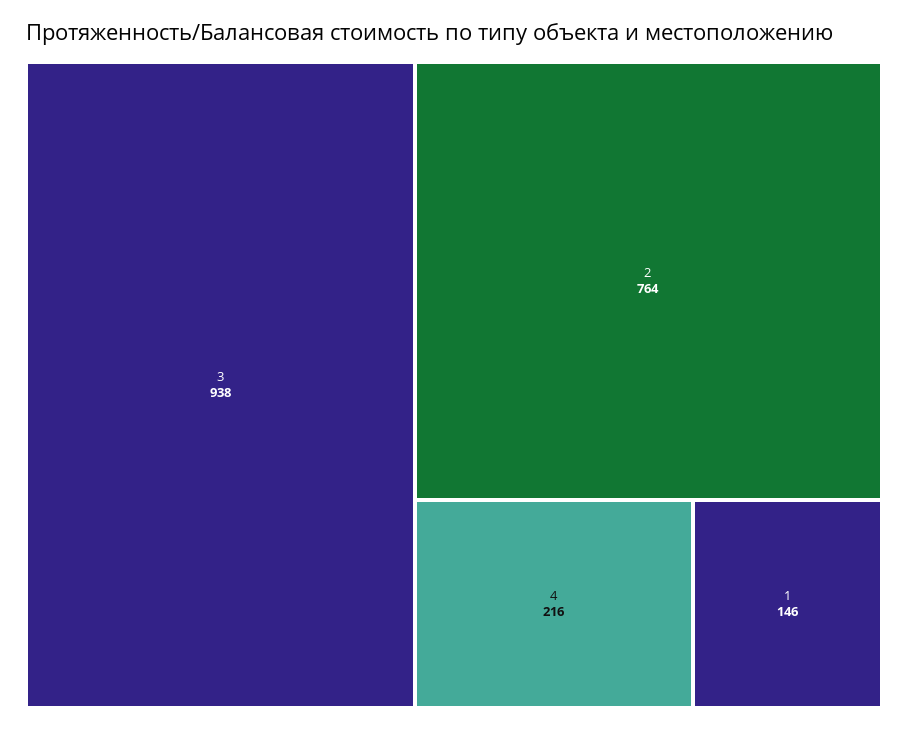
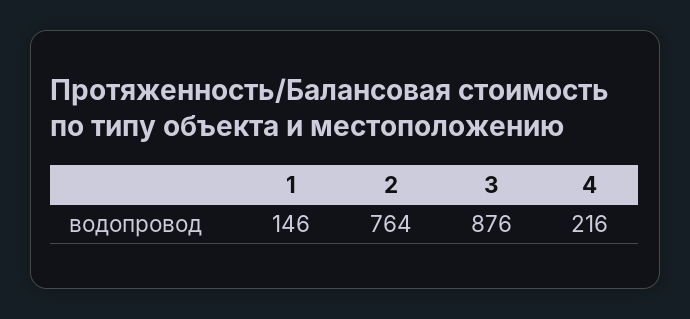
  {
-   "3": 938,
+   "3": 876,
    "2": 764,
    "4": 216,
    "1": 146
  }

